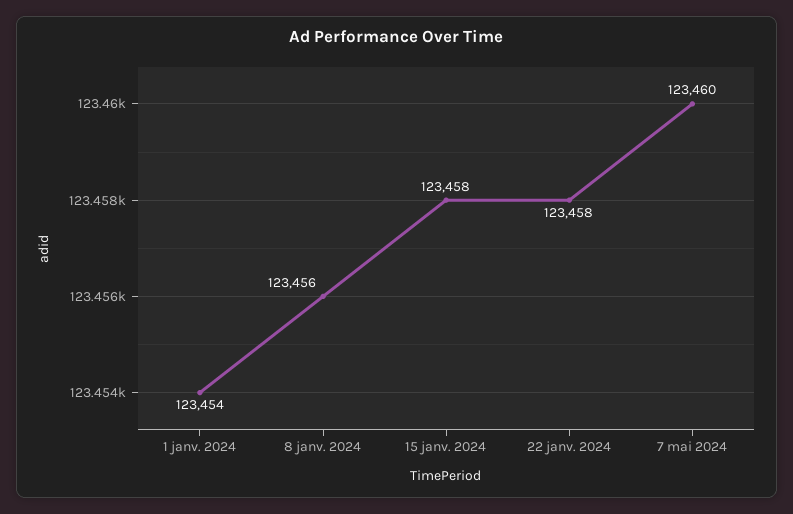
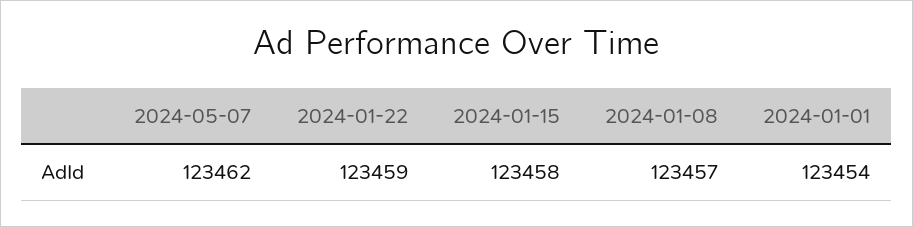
  {
    "1 janv. 2024": 123454,
-   "8 janv. 2024": 123456,
+   "8 janv. 2024": 123457,
    "15 janv. 2024": 123458,
-   "22 janv. 2024": 123458,
+   "22 janv. 2024": 123459,
-   "7 mai 2024": 123460
+   "7 mai 2024": 123462
  }

